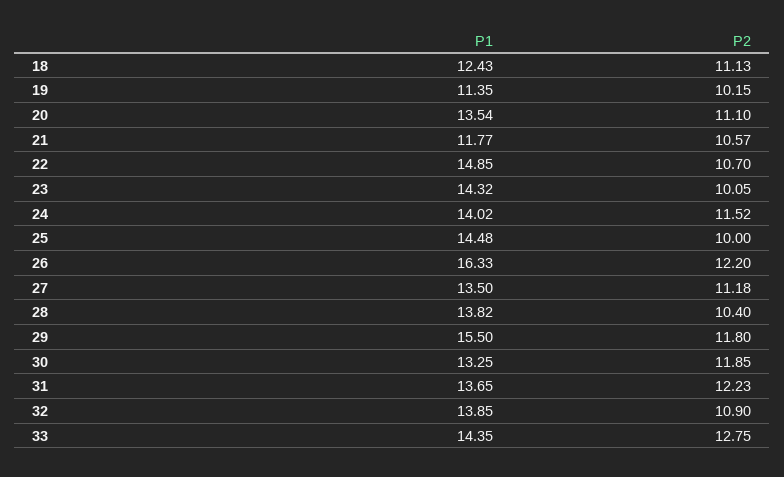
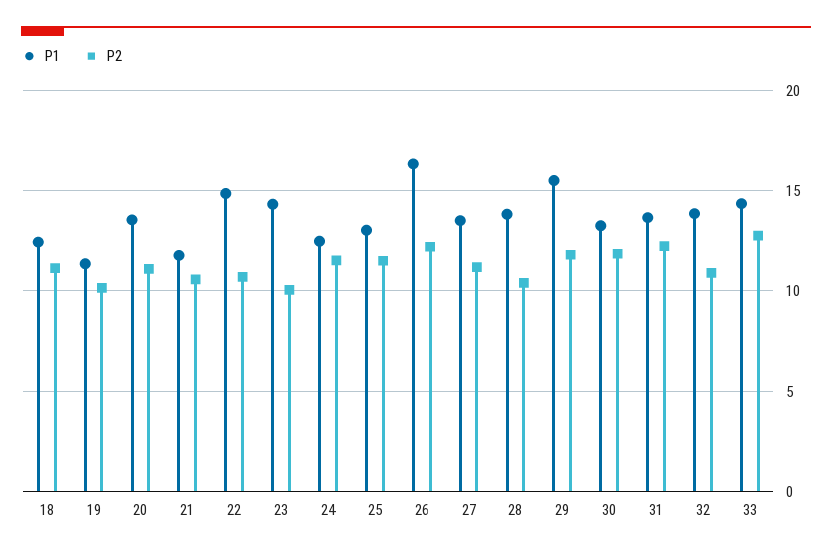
  {
    "P1": {
      "18": 12.43,
      "19": 11.35,
      "20": 13.54,
      "21": 11.77,
      "22": 14.85,
      "23": 14.32,
-     "24": 14.02,
+     "24": 12.5,
-     "25": 14.48,
+     "25": 13,
      "26": 16.33,
      "27": 13.5,
      "28": 13.82,
      "29": 15.5,
      "30": 13.25,
      "31": 13.65,
      "32": 13.85,
      "33": 14.35
    },
    "P2": {
      "18": 11.13,
      "19": 10.15,
      "20": 11.1,
      "21": 10.57,
      "22": 10.7,
      "23": 10.05,
      "24": 11.52,
-     "25": 10,
+     "25": 11.5,
      "26": 12.2,
      "27": 11.18,
      "28": 10.4,
      "29": 11.8,
      "30": 11.85,
      "31": 12.23,
      "32": 10.9,
      "33": 12.75
    }
  }

